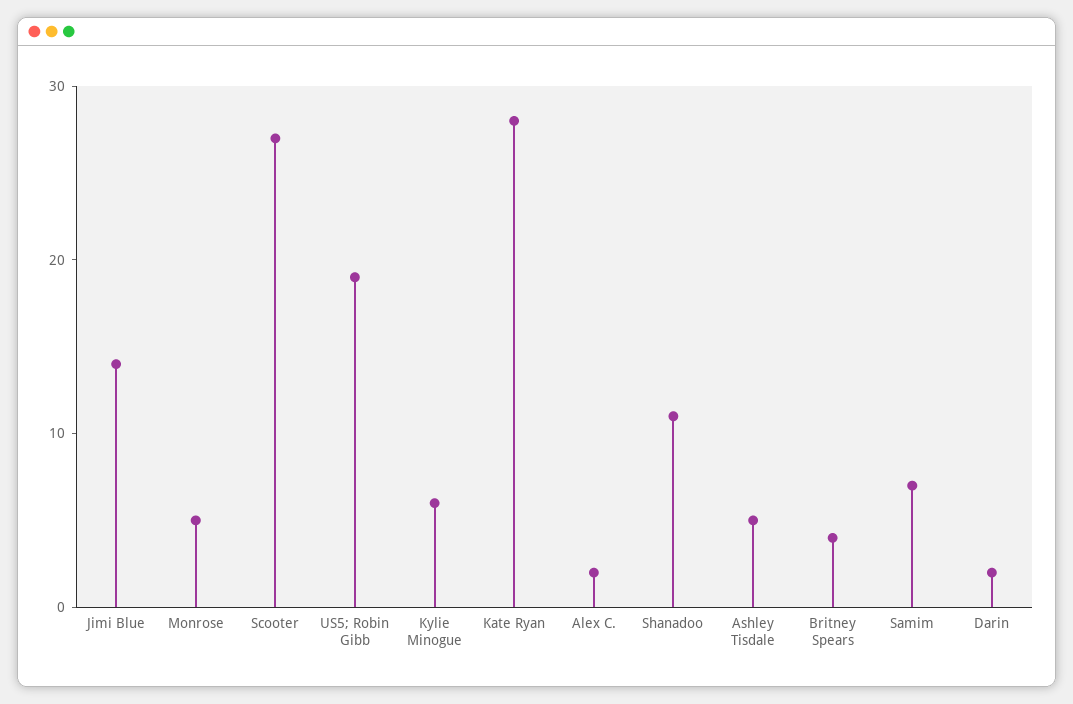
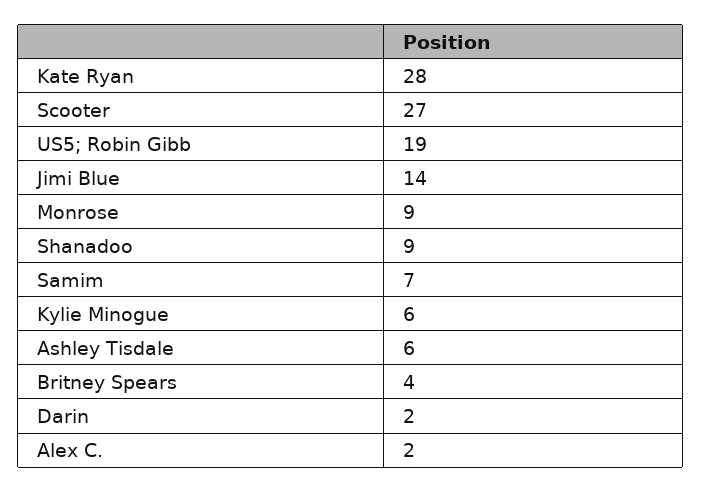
  {
    "Jimi Blue": 14,
-   "Monrose": 5,
+   "Monrose": 9,
    "Scooter": 27,
    "US5; Robin Gibb": 19,
    "Kylie Minogue": 6,
    "Kate Ryan": 28,
    "Alex C.": 2,
-   "Shanadoo": 11,
+   "Shanadoo": 9,
-   "Ashley Tisdale": 5,
+   "Ashley Tisdale": 6,
    "Britney Spears": 4,
    "Samim": 7,
    "Darin": 2
  }

